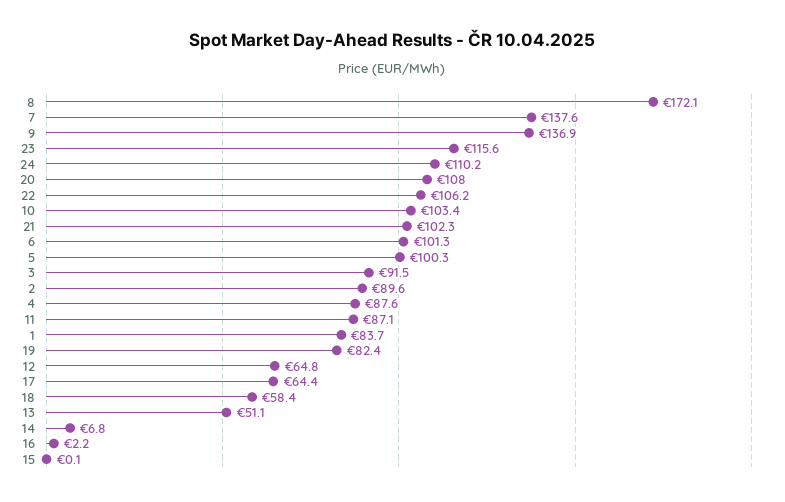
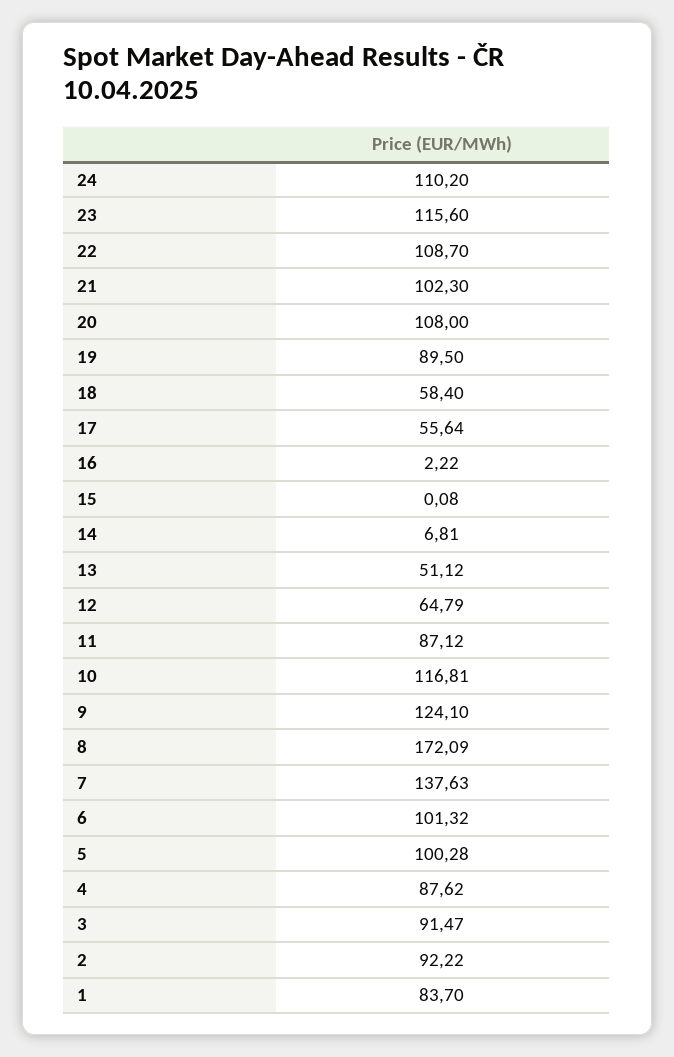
  {
    "8": 172.09,
    "7": 137.63,
-   "9": 136.9,
+   "9": 124.1,
    "23": 115.6,
    "24": 110.2,
    "20": 108,
-   "22": 106.2,
+   "22": 108.7,
-   "10": 103.4,
+   "10": 116.81,
    "21": 102.3,
    "6": 101.32,
    "5": 100.28,
    "3": 91.47,
-   "2": 89.6,
+   "2": 92.22,
    "4": 87.62,
    "11": 87.12,
    "1": 83.7,
-   "19": 82.4,
+   "19": 89.5,
    "12": 64.79,
-   "17": 64.4,
+   "17": 55.64,
    "18": 58.4,
    "13": 51.12,
    "14": 6.81,
    "16": 2.22,
    "15": 0.08
  }

